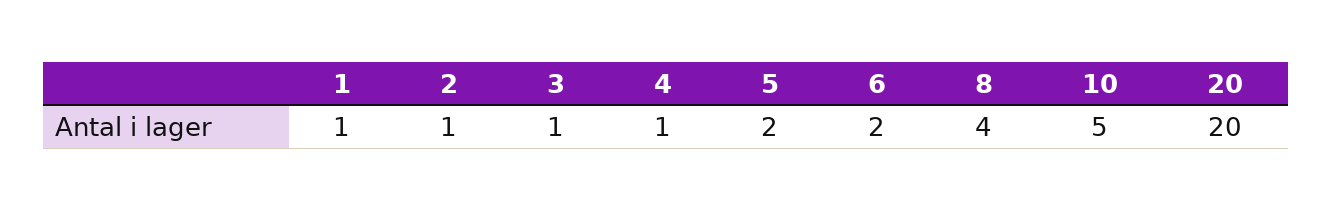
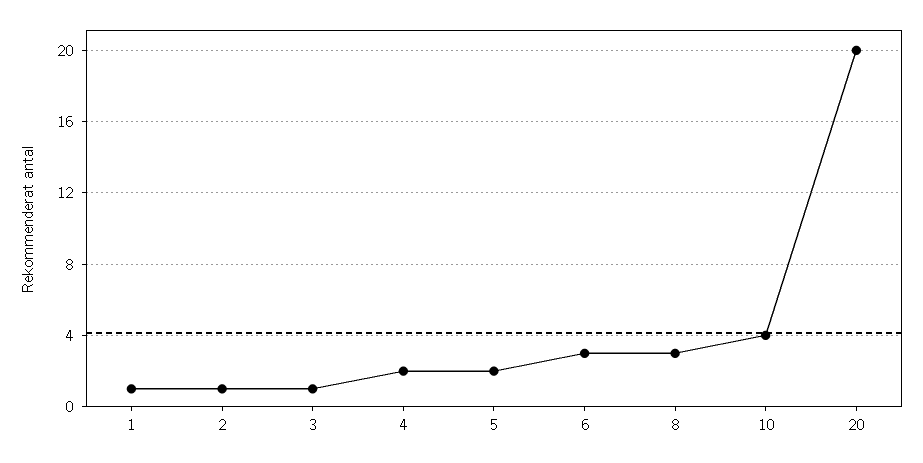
  {
    "1": 1,
    "2": 1,
    "3": 1,
-   "4": 1,
+   "4": 2,
    "5": 2,
-   "6": 2,
+   "6": 3,
-   "8": 4,
+   "8": 3,
-   "10": 5,
+   "10": 4,
    "20": 20
  }

